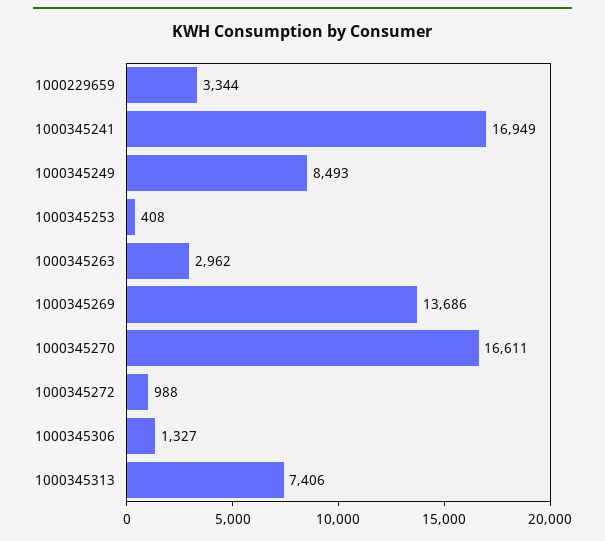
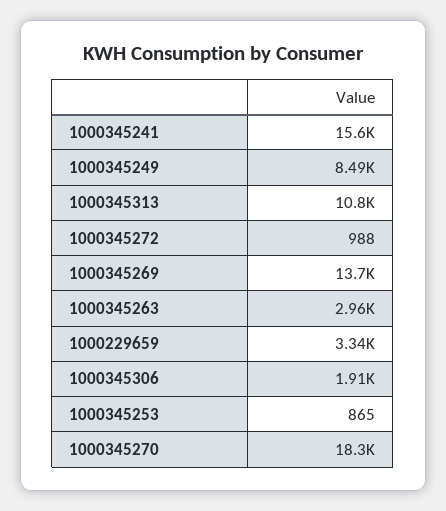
  {
    "1000229659": 3344,
-   "1000345241": 16949,
+   "1000345241": 15600,
    "1000345249": 8493,
-   "1000345253": 408,
+   "1000345253": 865,
    "1000345263": 2962,
    "1000345269": 13686,
-   "1000345270": 16611,
+   "1000345270": 18300,
    "1000345272": 988,
-   "1000345306": 1327,
+   "1000345306": 1910,
-   "1000345313": 7406
+   "1000345313": 10800
  }

